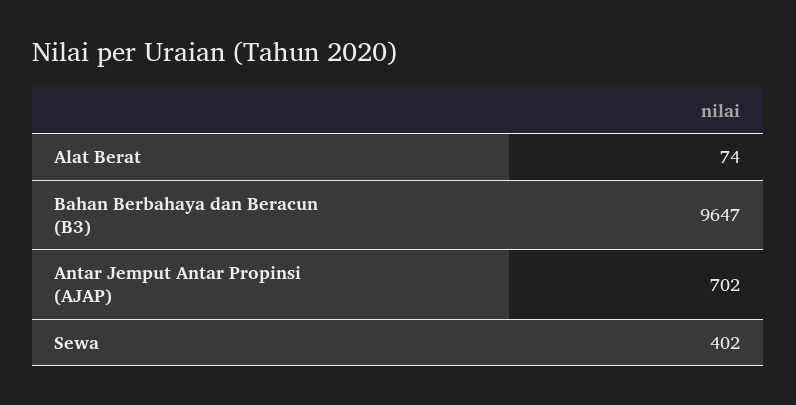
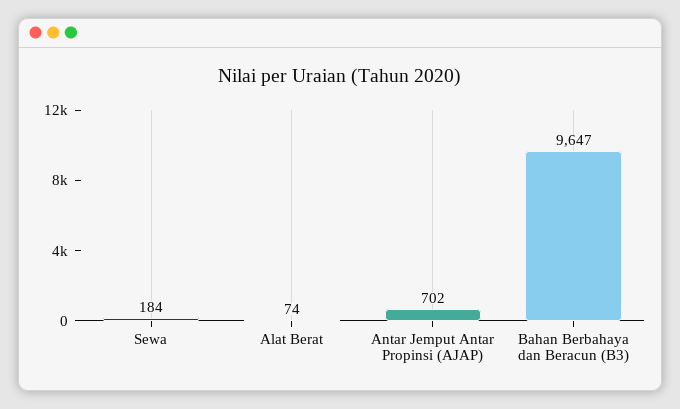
  {
    "Alat Berat": 74,
    "Bahan Berbahaya dan Beracun (B3)": 9647,
    "Antar Jemput Antar Propinsi (AJAP)": 702,
-   "Sewa": 402
+   "Sewa": 184
  }

